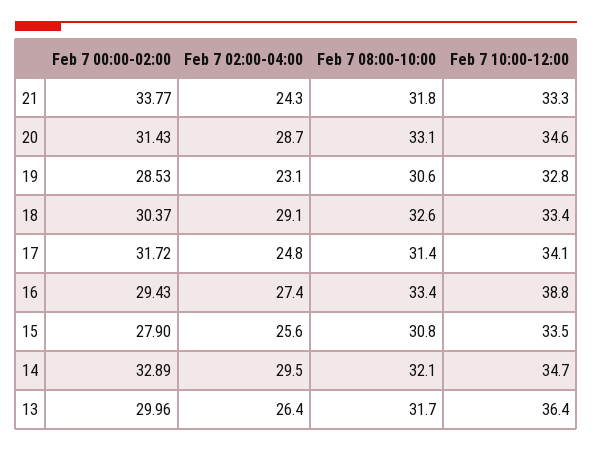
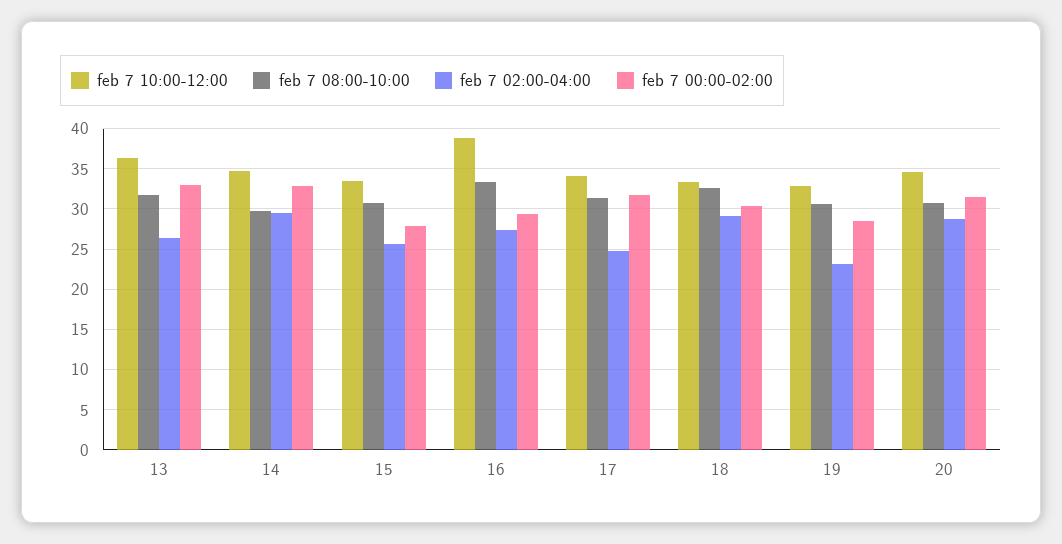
  {
    "Feb 7 00:00-02:00": {
-     "21": 33.77,
      "20": 31.43,
      "19": 28.53,
      "18": 30.37,
      "17": 31.72,
      "16": 29.43,
      "15": 27.9,
      "14": 32.89,
-     "13": 29.96
+     "13": 33
    },
    "Feb 7 02:00-04:00": {
-     "21": 24.3,
      "20": 28.7,
      "19": 23.1,
      "18": 29.1,
      "17": 24.8,
      "16": 27.4,
      "15": 25.6,
      "14": 29.5,
      "13": 26.4
    },
    "Feb 7 08:00-10:00": {
-     "21": 31.8,
-     "20": 33.1,
+     "20": 31,
      "19": 30.6,
      "18": 32.6,
      "17": 31.4,
      "16": 33.4,
      "15": 30.8,
-     "14": 32.1,
+     "14": 30,
      "13": 31.7
    },
    "Feb 7 10:00-12:00": {
-     "21": 33.3,
      "20": 34.6,
      "19": 32.8,
      "18": 33.4,
      "17": 34.1,
      "16": 38.8,
      "15": 33.5,
      "14": 34.7,
      "13": 36.4
    }
  }

